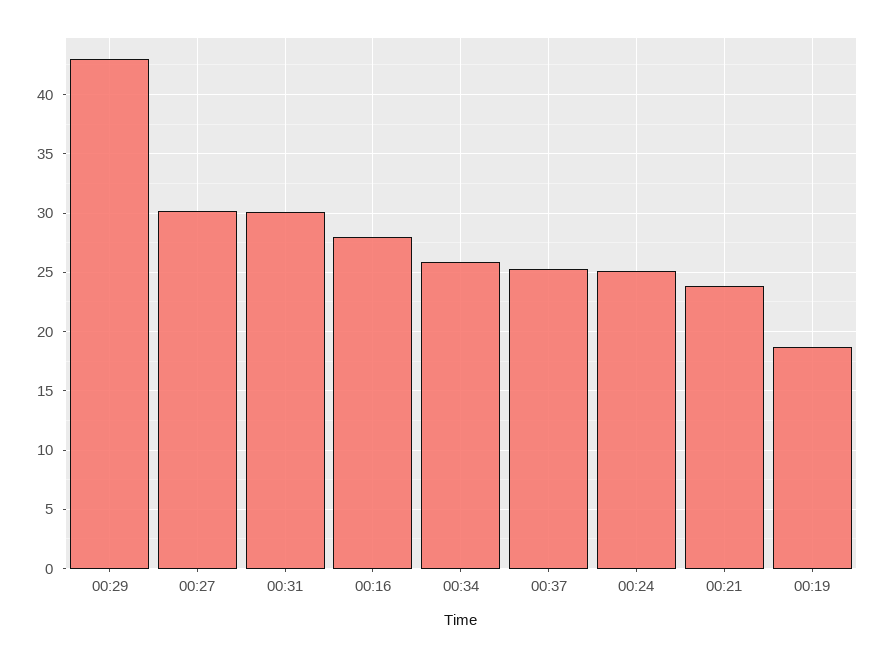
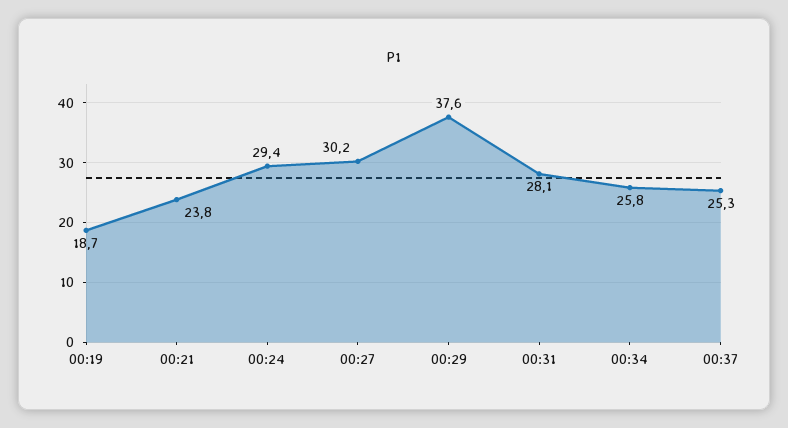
  {
-   "00:29": 43,
+   "00:29": 37.6,
    "00:27": 30.2,
-   "00:31": 30,
+   "00:31": 28.1,
-   "00:16": 28,
    "00:34": 25.8,
    "00:37": 25.3,
-   "00:24": 25,
+   "00:24": 29.4,
    "00:21": 23.8,
    "00:19": 18.7
  }

